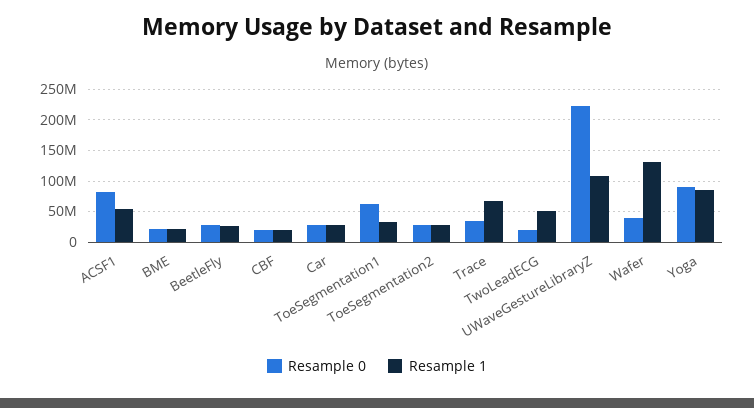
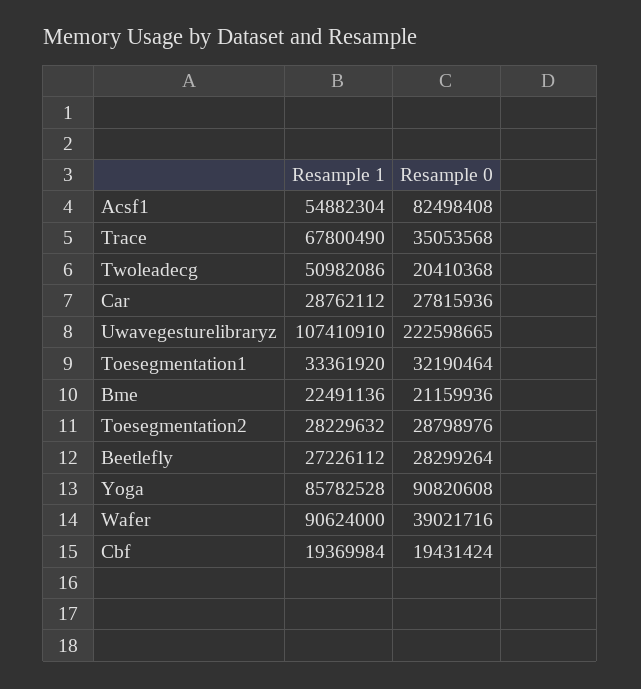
  {
    "Resample 0": {
      "ACSF1": 82498408,
      "BME": 21159936,
      "BeetleFly": 28299264,
      "CBF": 19431424,
      "Car": 27815936,
-     "ToeSegmentation1": 60000000,
+     "ToeSegmentation1": 32190464,
      "ToeSegmentation2": 28798976,
      "Trace": 35053568,
      "TwoLeadECG": 20410368,
      "UWaveGestureLibraryZ": 222598665,
      "Wafer": 39021716,
      "Yoga": 90820608
    },
    "Resample 1": {
      "ACSF1": 54882304,
      "BME": 22491136,
      "BeetleFly": 27226112,
      "CBF": 19369984,
      "Car": 28762112,
      "ToeSegmentation1": 33361920,
      "ToeSegmentation2": 28229632,
      "Trace": 67800490,
      "TwoLeadECG": 50982086,
      "UWaveGestureLibraryZ": 107410910,
-     "Wafer": 130000000,
+     "Wafer": 90624000,
      "Yoga": 85782528
    }
  }

